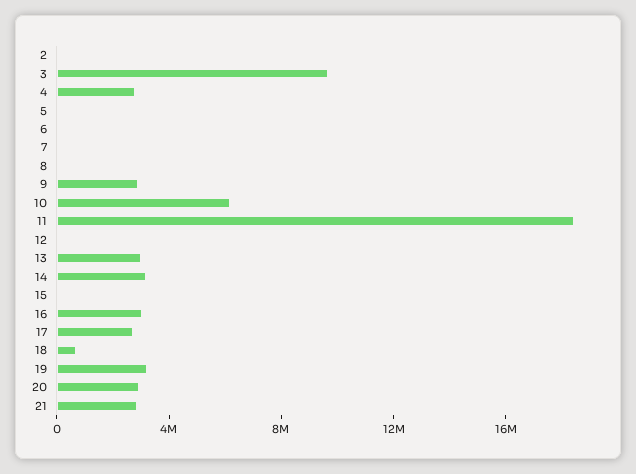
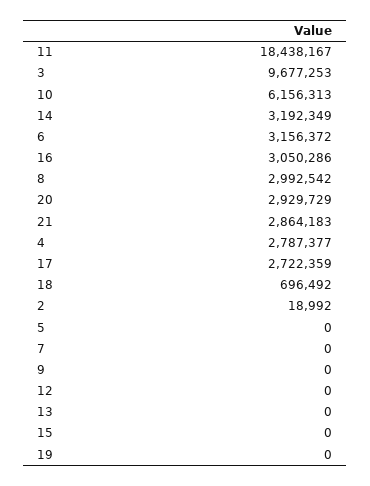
  {
    "2": 18992,
    "3": 9677253,
    "4": 2787377,
    "5": 0,
-   "6": 0,
+   "6": 3156372,
    "7": 0,
-   "8": 0,
+   "8": 2992542,
-   "9": 3000000,
+   "9": 0,
    "10": 6156313,
    "11": 18438167,
    "12": 0,
-   "13": 3000000,
+   "13": 0,
    "14": 3192349,
    "15": 0,
    "16": 3050286,
    "17": 2722359,
    "18": 696492,
-   "19": 3000000,
+   "19": 0,
    "20": 2929729,
    "21": 2864183
  }

